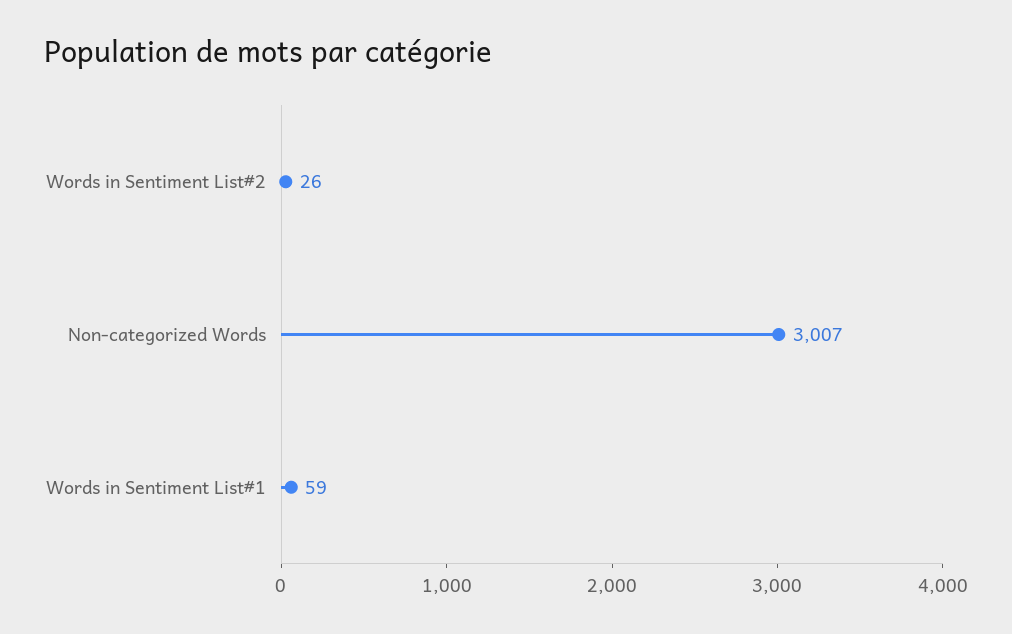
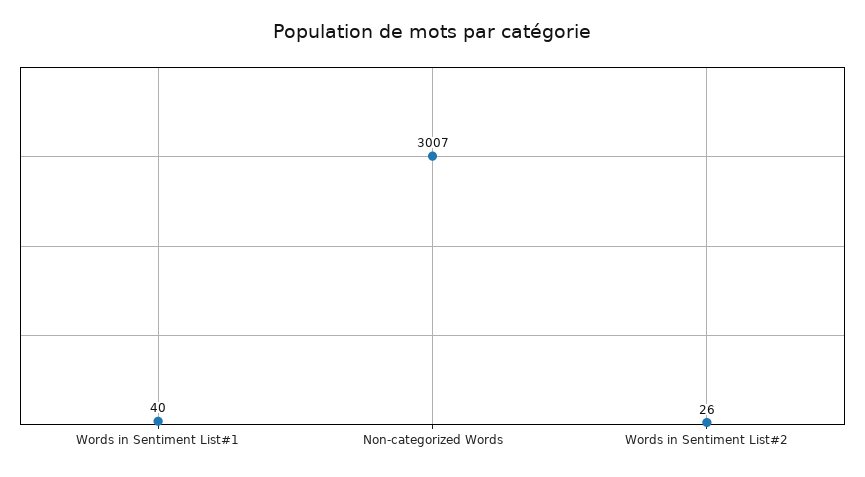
  {
    "Words in Sentiment List#2": 26,
    "Non-categorized Words": 3007,
-   "Words in Sentiment List#1": 59
+   "Words in Sentiment List#1": 40
  }

